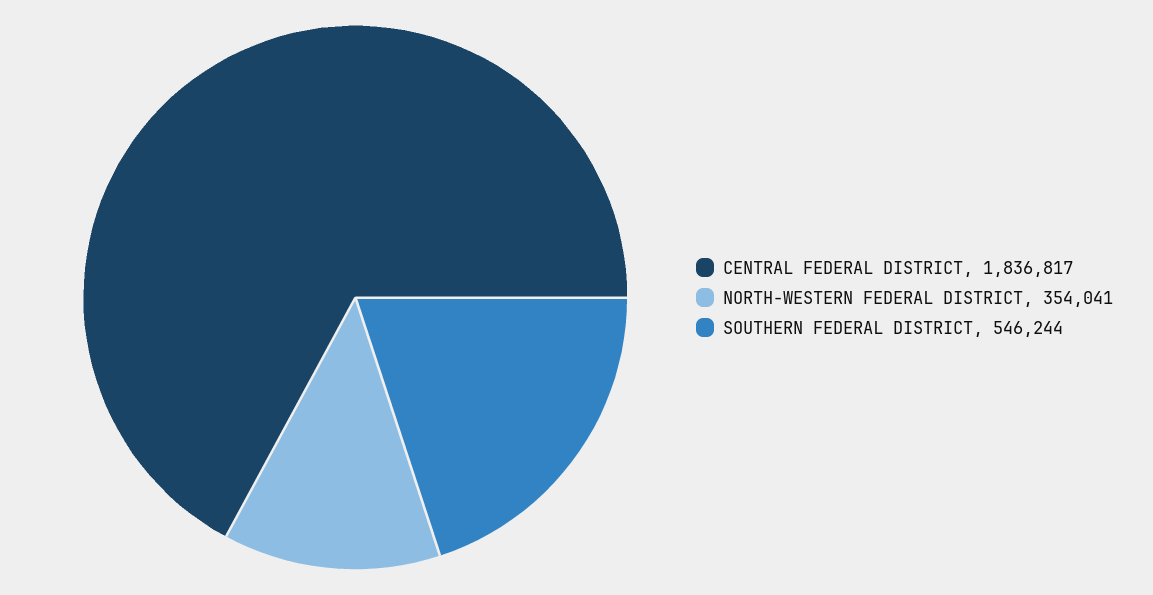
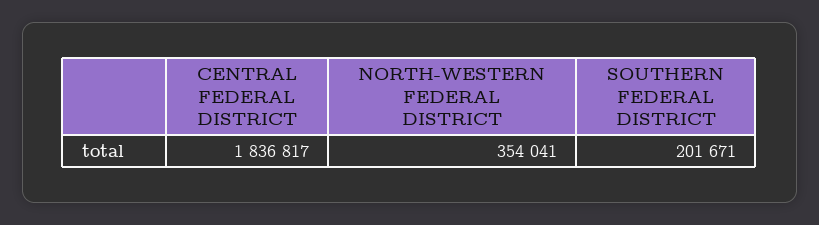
  {
    "CENTRAL FEDERAL DISTRICT": 1836817,
    "NORTH-WESTERN FEDERAL DISTRICT": 354041,
-   "SOUTHERN FEDERAL DISTRICT": 546244
+   "SOUTHERN FEDERAL DISTRICT": 201671
  }

